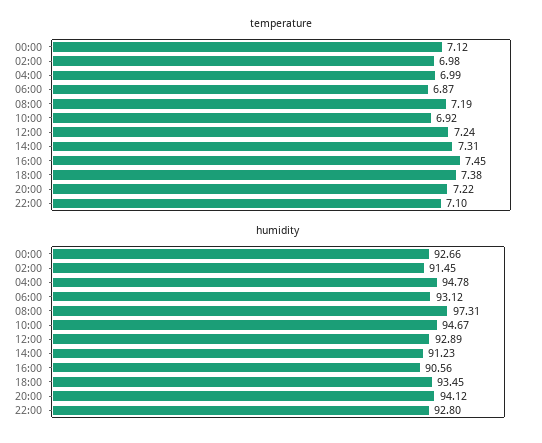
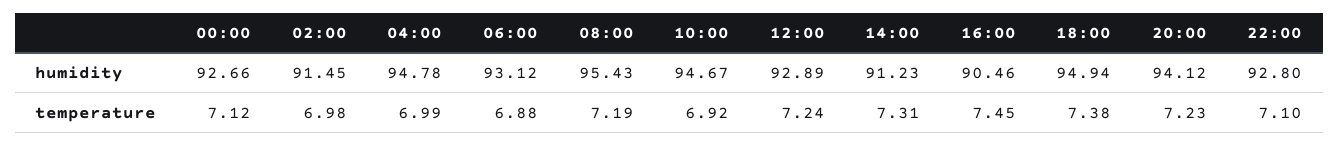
  {
    "temperature": {
      "00:00": 7.12,
      "02:00": 6.98,
      "04:00": 6.99,
-     "06:00": 6.87,
+     "06:00": 6.88,
      "08:00": 7.19,
      "10:00": 6.92,
      "12:00": 7.24,
      "14:00": 7.31,
      "16:00": 7.45,
      "18:00": 7.38,
-     "20:00": 7.22,
+     "20:00": 7.23,
      "22:00": 7.1
    },
    "humidity": {
      "00:00": 92.66,
      "02:00": 91.45,
      "04:00": 94.78,
      "06:00": 93.12,
-     "08:00": 97.31,
+     "08:00": 95.43,
      "10:00": 94.67,
      "12:00": 92.89,
      "14:00": 91.23,
-     "16:00": 90.56,
+     "16:00": 90.46,
-     "18:00": 93.45,
+     "18:00": 94.94,
      "20:00": 94.12,
      "22:00": 92.8
    }
  }

